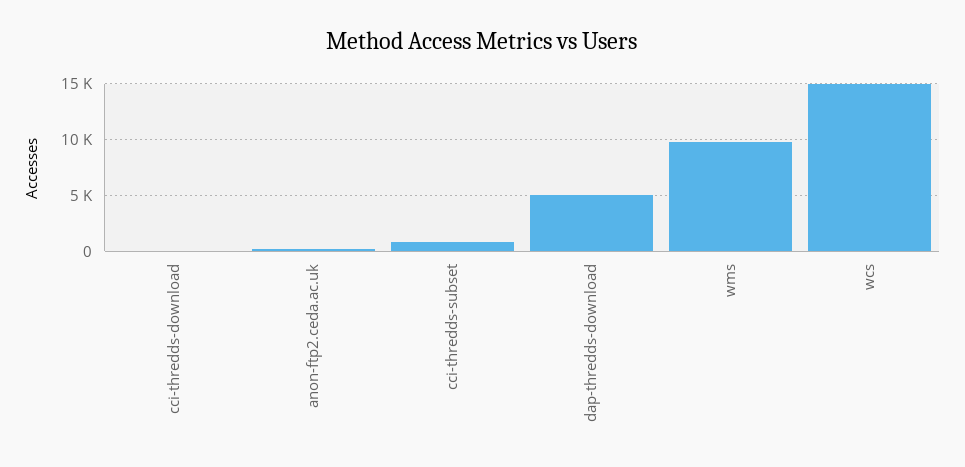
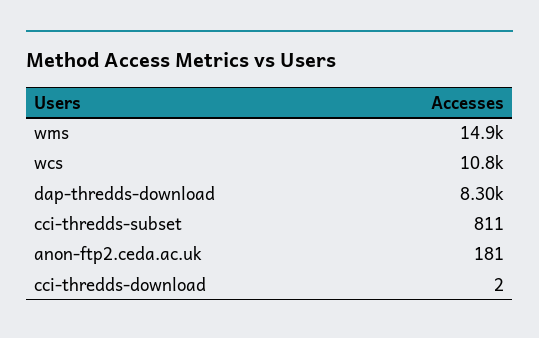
  {
    "cci-thredds-download": 2,
    "anon-ftp2.ceda.ac.uk": 181,
    "cci-thredds-subset": 811,
-   "dap-thredds-download": 5000,
+   "dap-thredds-download": 8300,
-   "wms": 10000,
+   "wms": 14900,
-   "wcs": 15000
+   "wcs": 10800
  }

